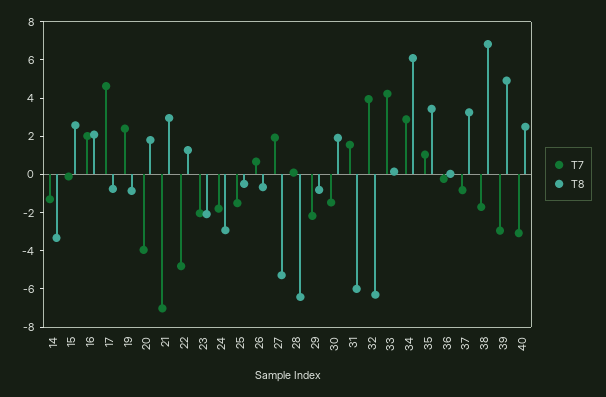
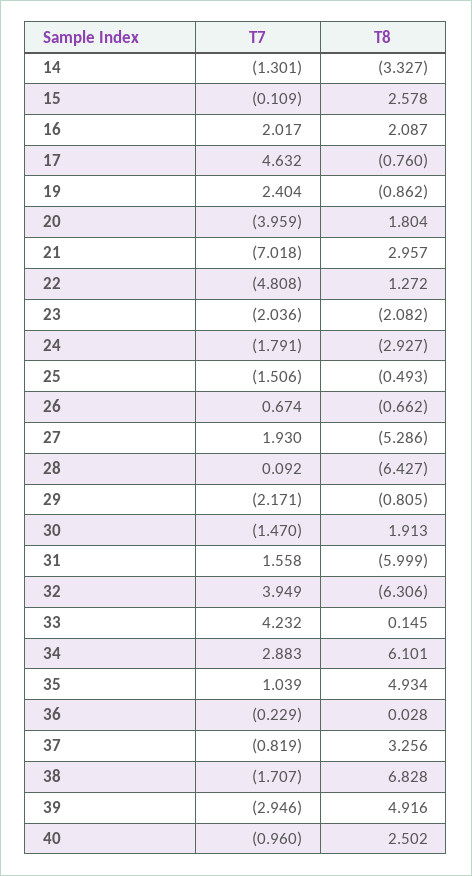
  {
    "T7": {
      "14": -1.301,
      "15": -0.109,
      "16": 2.017,
      "17": 4.632,
      "19": 2.404,
      "20": -3.959,
      "21": -7.018,
      "22": -4.808,
      "23": -2.036,
      "24": -1.791,
      "25": -1.506,
      "26": 0.674,
      "27": 1.93,
      "28": 0.092,
      "29": -2.171,
      "30": -1.47,
      "31": 1.558,
      "32": 3.949,
      "33": 4.232,
      "34": 2.883,
      "35": 1.039,
      "36": -0.229,
      "37": -0.819,
      "38": -1.707,
      "39": -2.946,
-     "40": -3
+     "40": -0.96
    },
    "T8": {
      "14": -3.327,
      "15": 2.578,
      "16": 2.087,
      "17": -0.76,
      "19": -0.862,
      "20": 1.804,
      "21": 2.957,
      "22": 1.272,
      "23": -2.082,
      "24": -2.927,
      "25": -0.493,
      "26": -0.662,
      "27": -5.286,
      "28": -6.427,
      "29": -0.805,
      "30": 1.913,
      "31": -5.999,
      "32": -6.306,
      "33": 0.145,
      "34": 6.101,
-     "35": 3.5,
+     "35": 4.934,
      "36": 0.028,
      "37": 3.256,
      "38": 6.828,
      "39": 4.916,
      "40": 2.502
    }
  }

